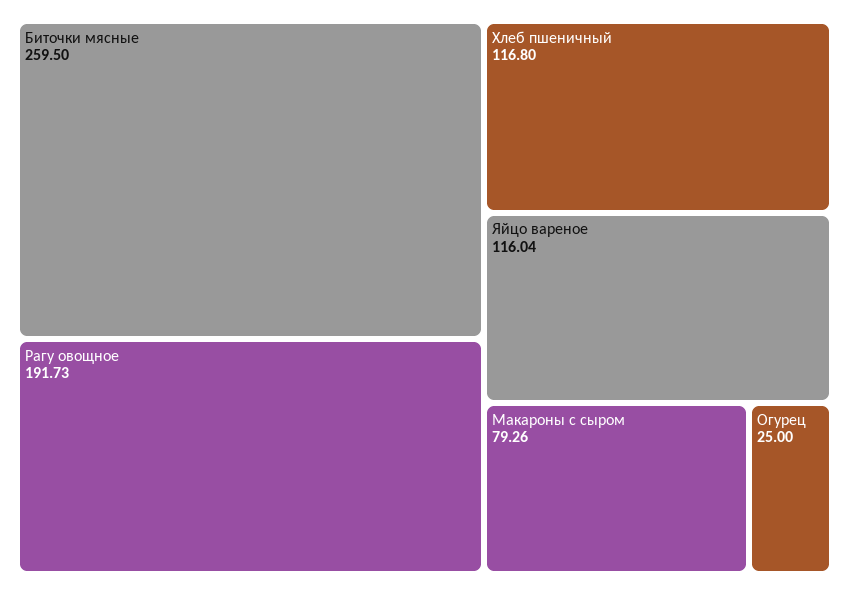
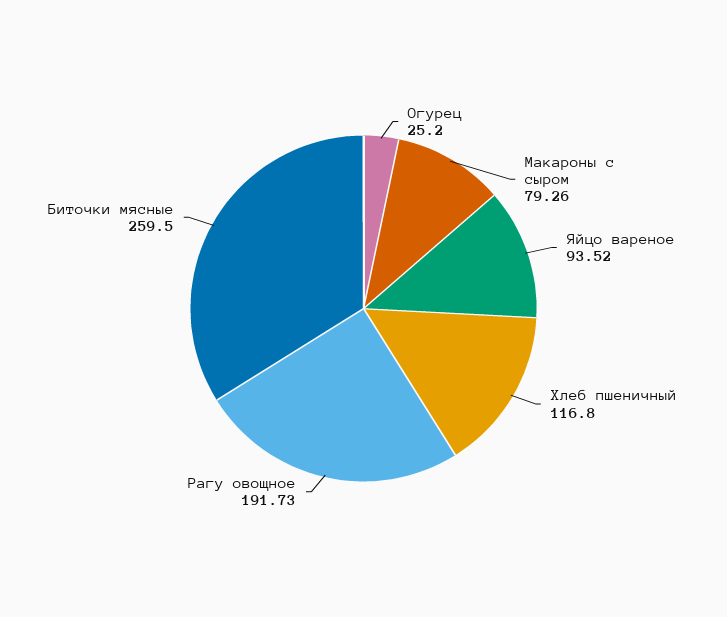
  {
    "Биточки мясные": 259.5,
    "Рагу овощное": 191.73,
    "Хлеб пшеничный": 116.8,
-   "Яйцо вареное": 116.04,
+   "Яйцо вареное": 93.52,
    "Макароны с сыром": 79.26,
-   "Огурец": 25
+   "Огурец": 25.2
  }

